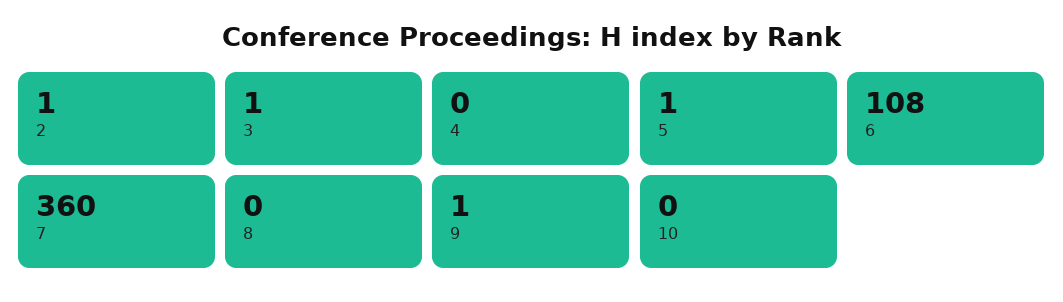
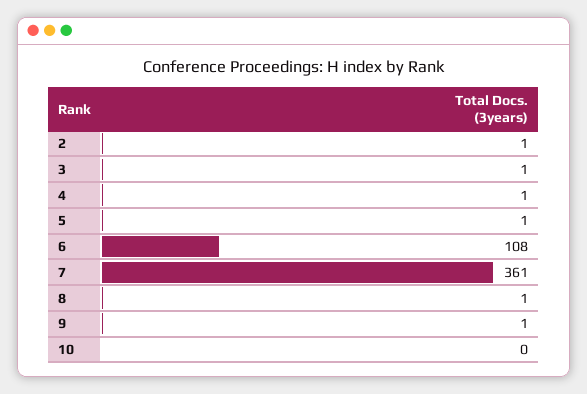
  {
    "2": 1,
    "3": 1,
-   "4": 0,
+   "4": 1,
    "5": 1,
    "6": 108,
-   "7": 360,
+   "7": 361,
-   "8": 0,
+   "8": 1,
    "9": 1,
    "10": 0
  }

